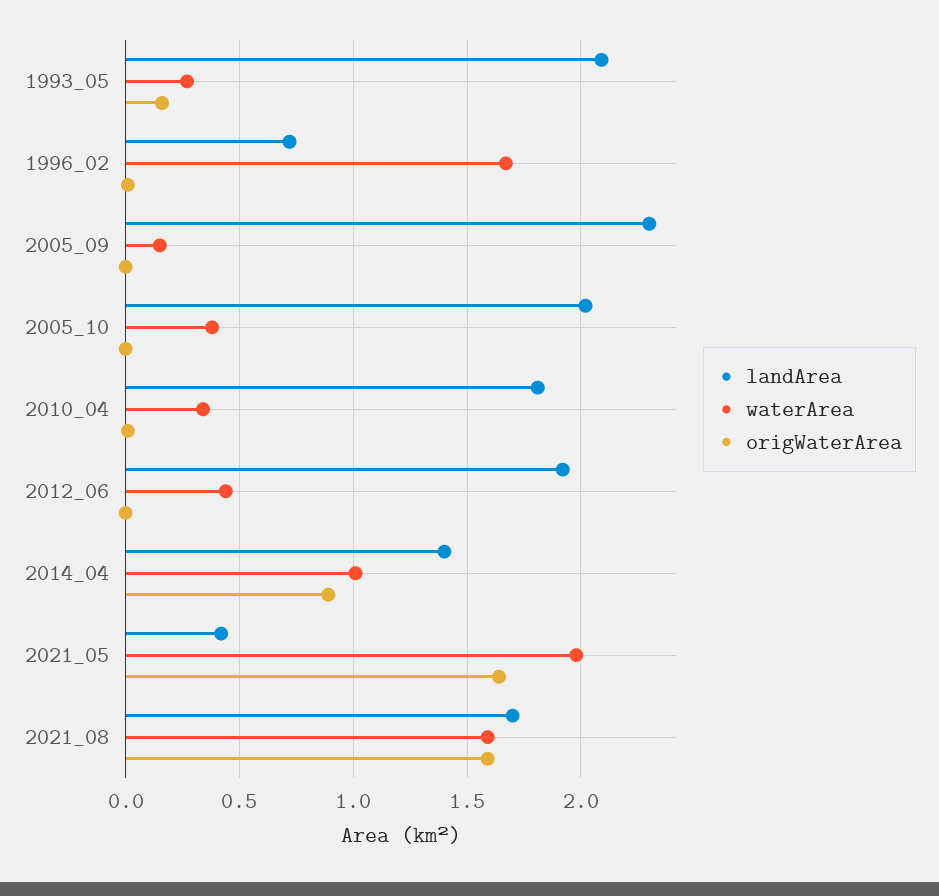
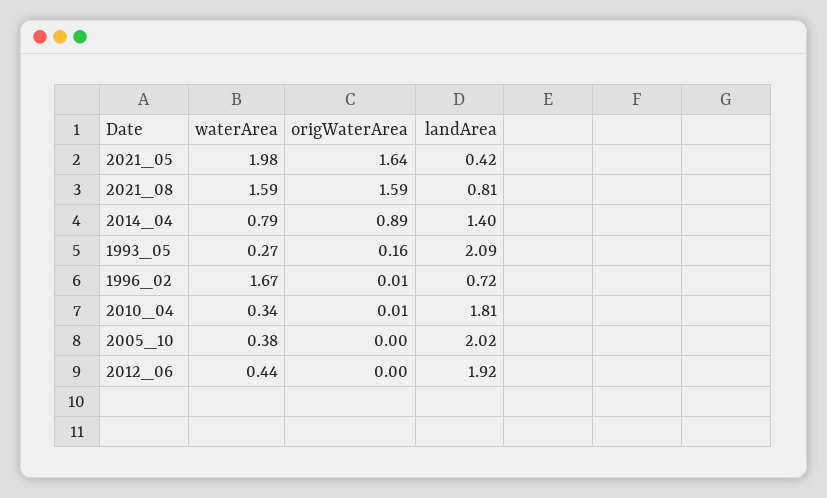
  {
    "landArea": {
      "1993_05": 2.09,
      "1996_02": 0.72,
-     "2005_09": 2.3,
      "2005_10": 2.02,
      "2010_04": 1.81,
      "2012_06": 1.92,
      "2014_04": 1.4,
      "2021_05": 0.42,
-     "2021_08": 1.7
+     "2021_08": 0.81
    },
    "waterArea": {
      "1993_05": 0.27,
      "1996_02": 1.67,
-     "2005_09": 0.15,
      "2005_10": 0.38,
      "2010_04": 0.34,
      "2012_06": 0.44,
-     "2014_04": 1,
+     "2014_04": 0.79,
      "2021_05": 1.98,
      "2021_08": 1.59
    },
    "origWaterArea": {
      "1993_05": 0.16,
      "1996_02": 0.01,
-     "2005_09": 0,
      "2005_10": 0,
      "2010_04": 0.01,
      "2012_06": 0,
      "2014_04": 0.89,
      "2021_05": 1.64,
      "2021_08": 1.59
    }
  }

